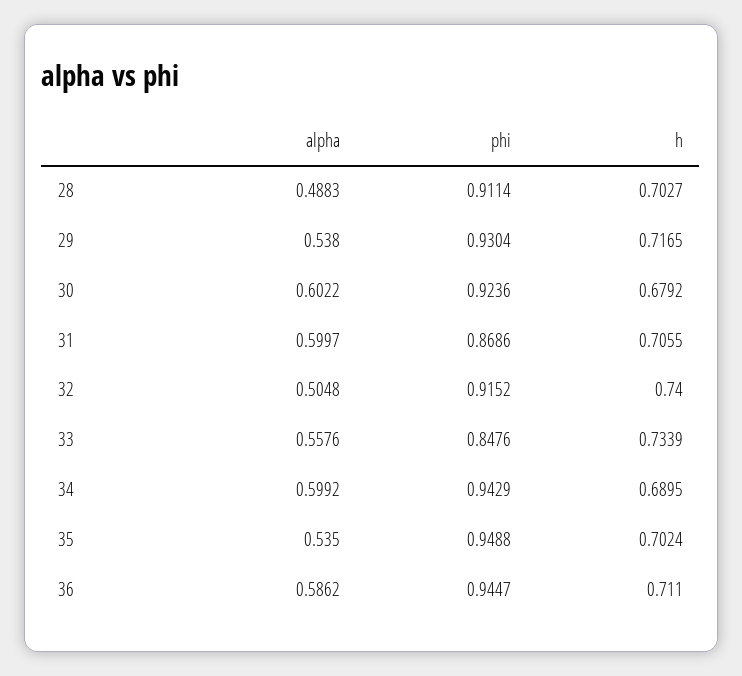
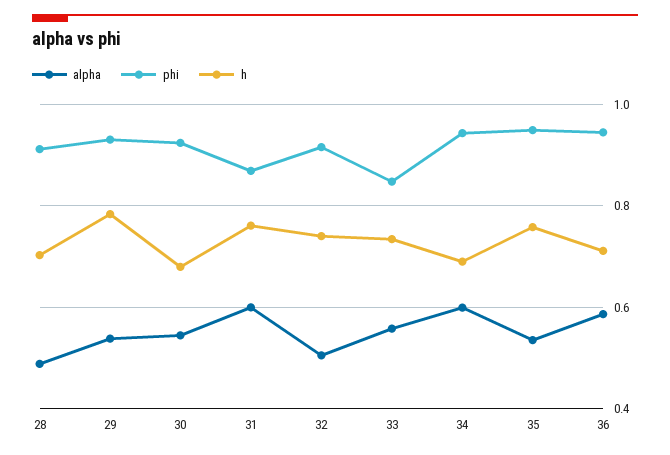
  {
    "alpha": {
      "28": 0.4883,
      "29": 0.538,
-     "30": 0.6022,
+     "30": 0.54,
      "31": 0.5997,
      "32": 0.5048,
      "33": 0.5576,
      "34": 0.5992,
      "35": 0.535,
      "36": 0.5862
    },
    "phi": {
      "28": 0.9114,
      "29": 0.9304,
      "30": 0.9236,
      "31": 0.8686,
      "32": 0.9152,
      "33": 0.8476,
      "34": 0.9429,
      "35": 0.9488,
      "36": 0.9447
    },
    "h": {
      "28": 0.7027,
-     "29": 0.7165,
+     "29": 0.78,
      "30": 0.6792,
-     "31": 0.7055,
+     "31": 0.76,
      "32": 0.74,
      "33": 0.7339,
      "34": 0.6895,
-     "35": 0.7024,
+     "35": 0.76,
      "36": 0.711
    }
  }

